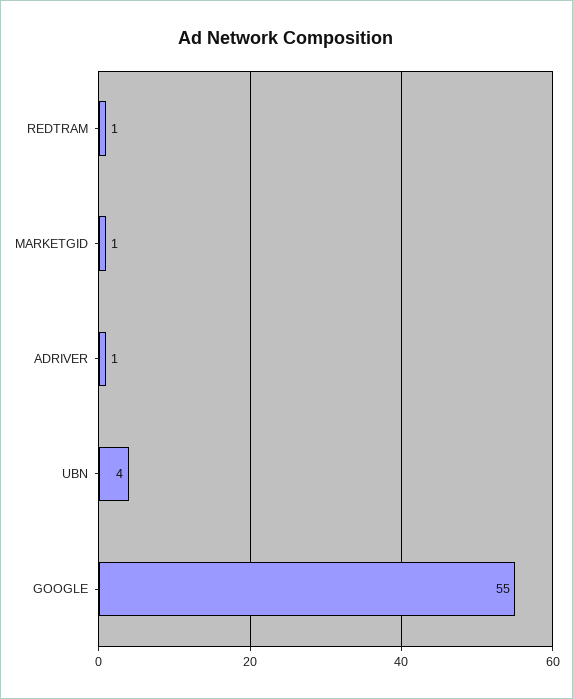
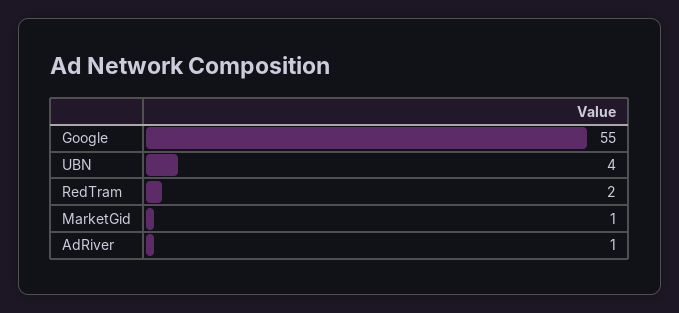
  {
-   "REDTRAM": 1,
+   "REDTRAM": 2,
    "MARKETGID": 1,
    "ADRIVER": 1,
    "UBN": 4,
    "GOOGLE": 55
  }

